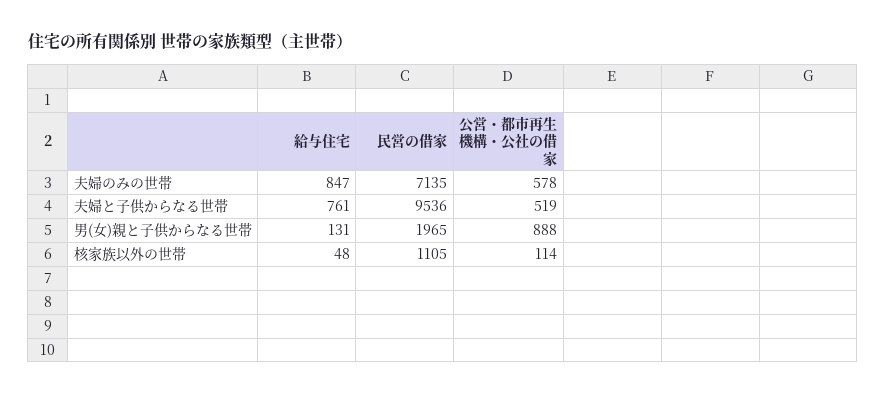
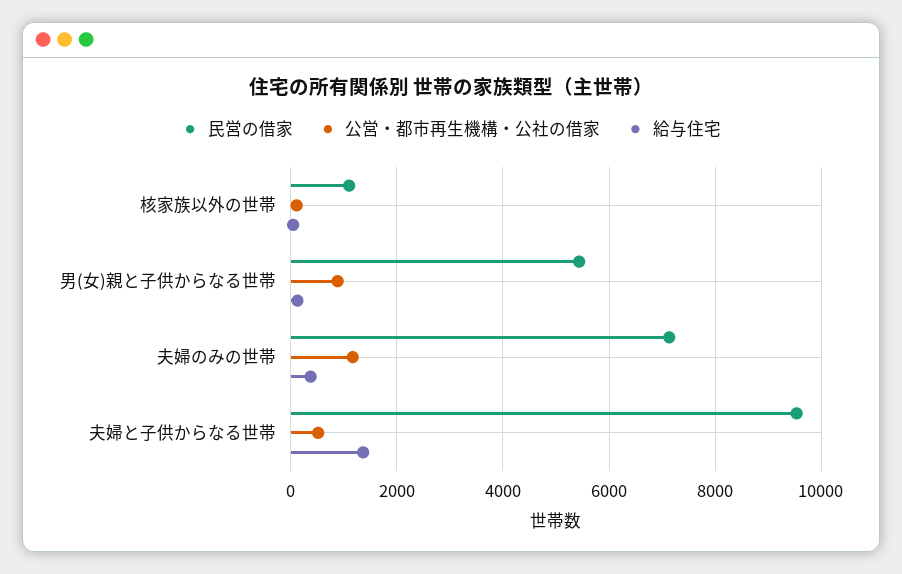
  {
    "給与住宅": {
-     "夫婦のみの世帯": 847,
+     "夫婦のみの世帯": 400,
-     "夫婦と子供からなる世帯": 761,
+     "夫婦と子供からなる世帯": 1400,
      "男(女)親と子供からなる世帯": 131,
      "核家族以外の世帯": 48
    },
    "民営の借家": {
      "夫婦のみの世帯": 7135,
      "夫婦と子供からなる世帯": 9536,
-     "男(女)親と子供からなる世帯": 1965,
+     "男(女)親と子供からなる世帯": 5400,
      "核家族以外の世帯": 1105
    },
    "公営・都市再生機構・公社の借家": {
-     "夫婦のみの世帯": 578,
+     "夫婦のみの世帯": 1200,
      "夫婦と子供からなる世帯": 519,
      "男(女)親と子供からなる世帯": 888,
      "核家族以外の世帯": 114
    }
  }

